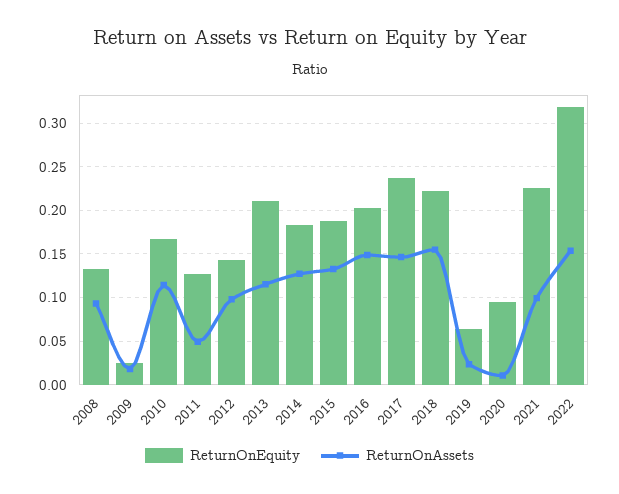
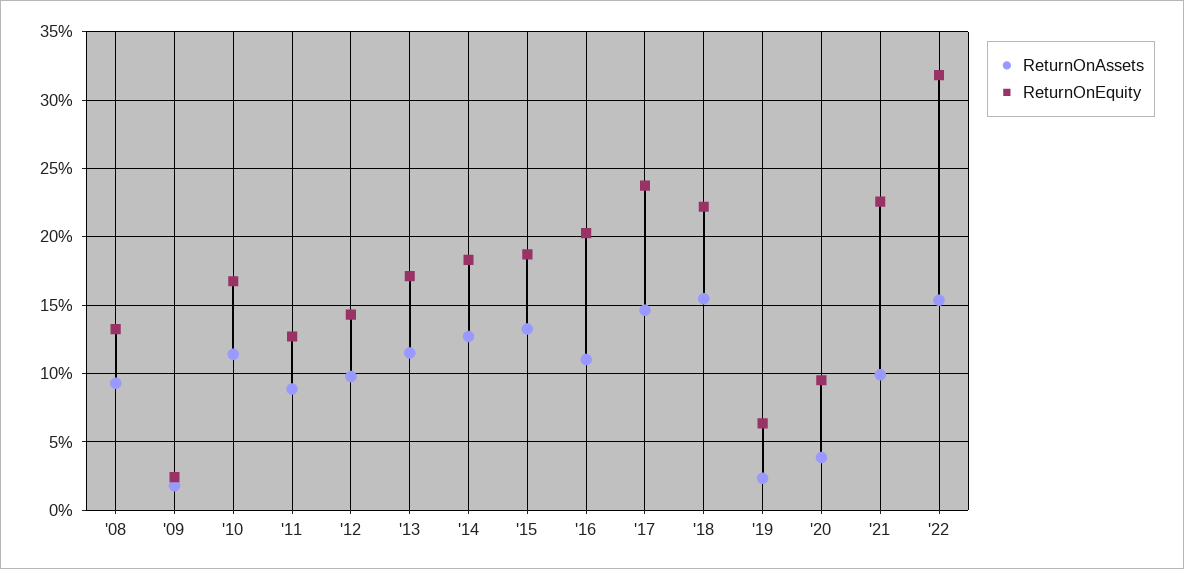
  {
    "ReturnOnEquity": {
      "2008": 0.135,
      "2009": 0.025,
      "2010": 0.17,
      "2011": 0.125,
      "2012": 0.145,
-     "2013": 0.21,
+     "2013": 0.17,
      "2014": 0.185,
      "2015": 0.185,
      "2016": 0.205,
      "2017": 0.235,
      "2018": 0.22,
      "2019": 0.065,
      "2020": 0.095,
      "2021": 0.225,
      "2022": 0.32
    },
    "ReturnOnAssets": {
      "2008": 0.095,
      "2009": 0.02,
      "2010": 0.115,
-     "2011": 0.05,
+     "2011": 0.09,
      "2012": 0.1,
      "2013": 0.115,
      "2014": 0.125,
      "2015": 0.135,
-     "2016": 0.15,
+     "2016": 0.11,
      "2017": 0.145,
      "2018": 0.155,
      "2019": 0.025,
-     "2020": 0.01,
+     "2020": 0.04,
      "2021": 0.1,
      "2022": 0.155
    }
  }

